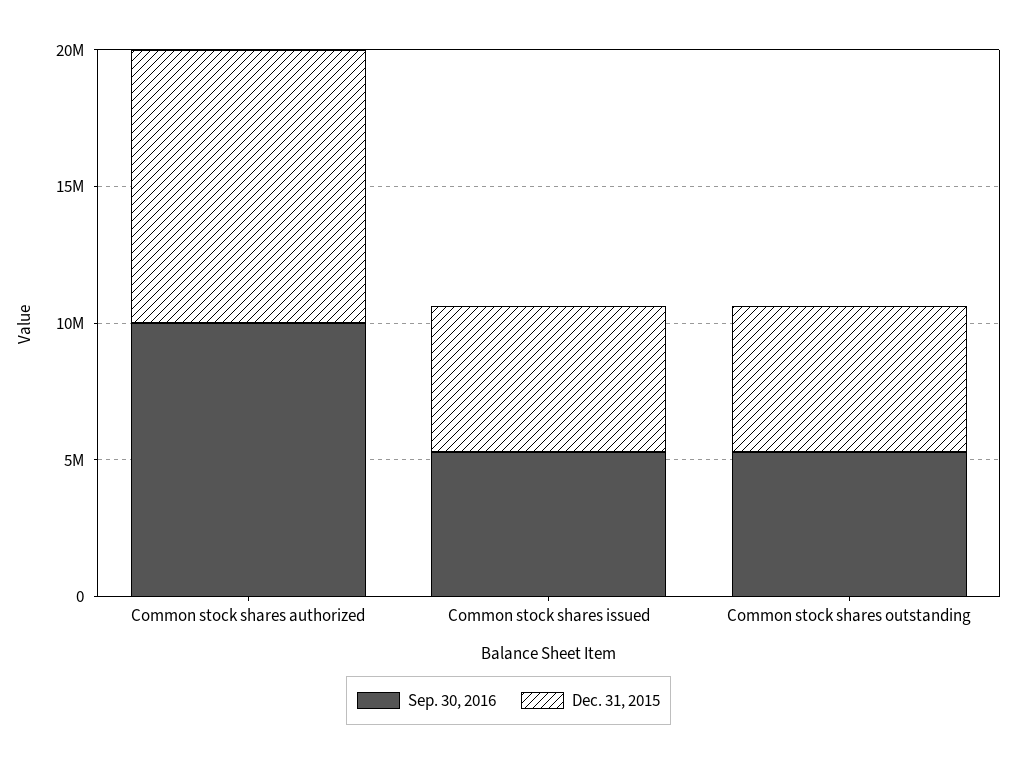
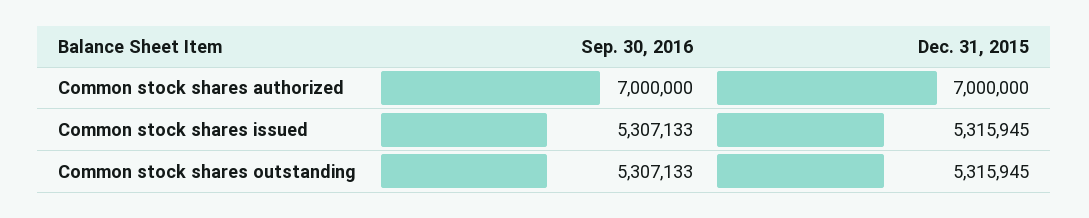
  {
    "Sep. 30, 2016": {
-     "Common stock shares authorized": 10000000,
+     "Common stock shares authorized": 7000000,
      "Common stock shares issued": 5307133,
      "Common stock shares outstanding": 5307133
    },
    "Dec. 31, 2015": {
-     "Common stock shares authorized": 10000000,
+     "Common stock shares authorized": 7000000,
      "Common stock shares issued": 5315945,
      "Common stock shares outstanding": 5315945
    }
  }

